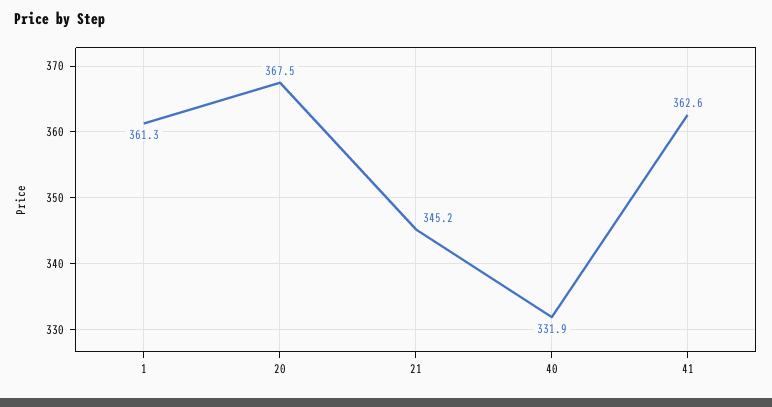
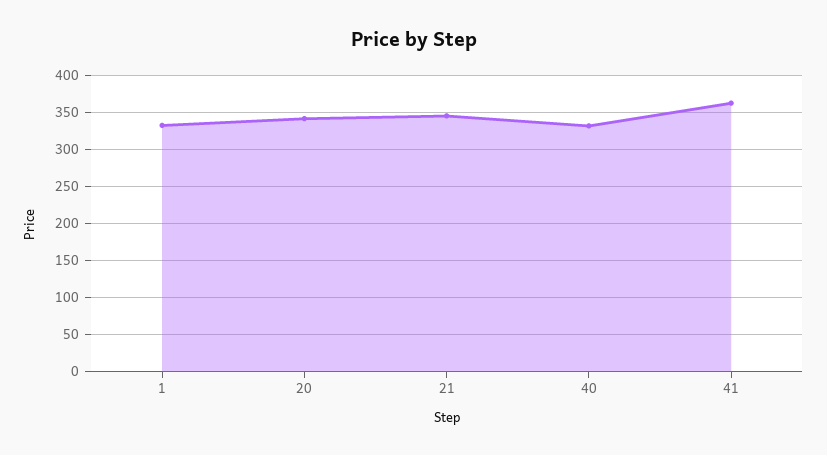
  {
-   "1": 361.3,
+   "1": 330,
-   "20": 367.5,
+   "20": 340,
    "21": 345.2,
    "40": 331.9,
    "41": 362.6
  }

